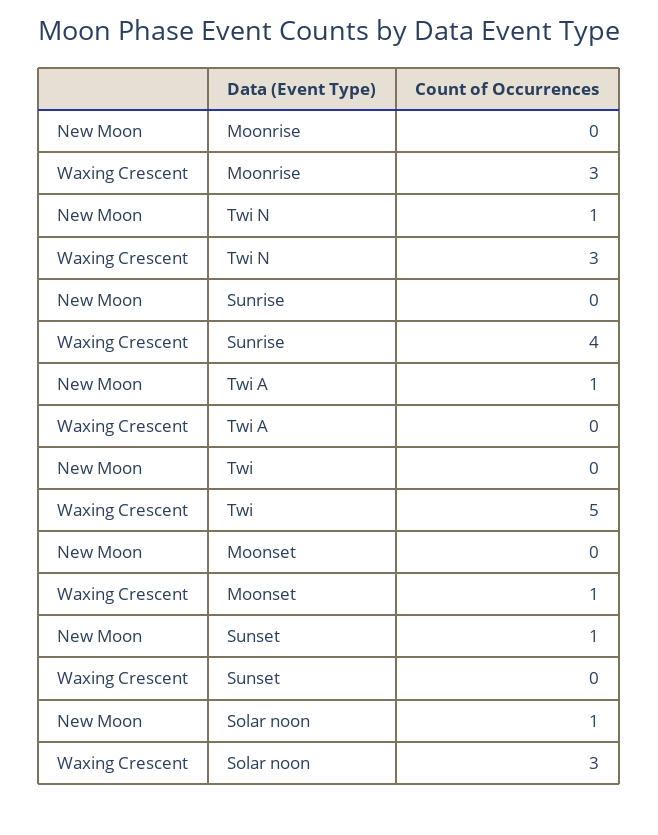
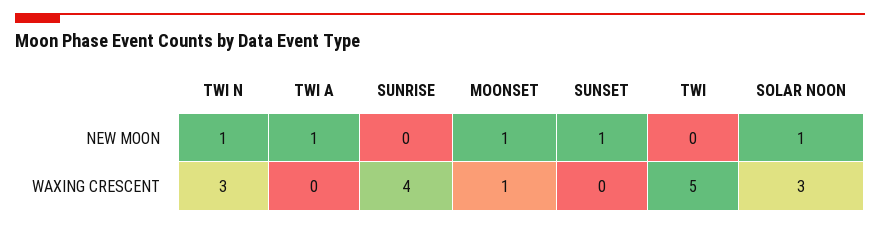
  {
    "New Moon": {
-     "Moonrise": 0,
      "Twi N": 1,
      "Sunrise": 0,
      "Twi A": 1,
      "Twi": 0,
-     "Moonset": 0,
+     "Moonset": 1,
      "Sunset": 1,
      "Solar noon": 1
    },
    "Waxing Crescent": {
-     "Moonrise": 3,
      "Twi N": 3,
      "Sunrise": 4,
      "Twi A": 0,
      "Twi": 5,
      "Moonset": 1,
      "Sunset": 0,
      "Solar noon": 3
    }
  }

